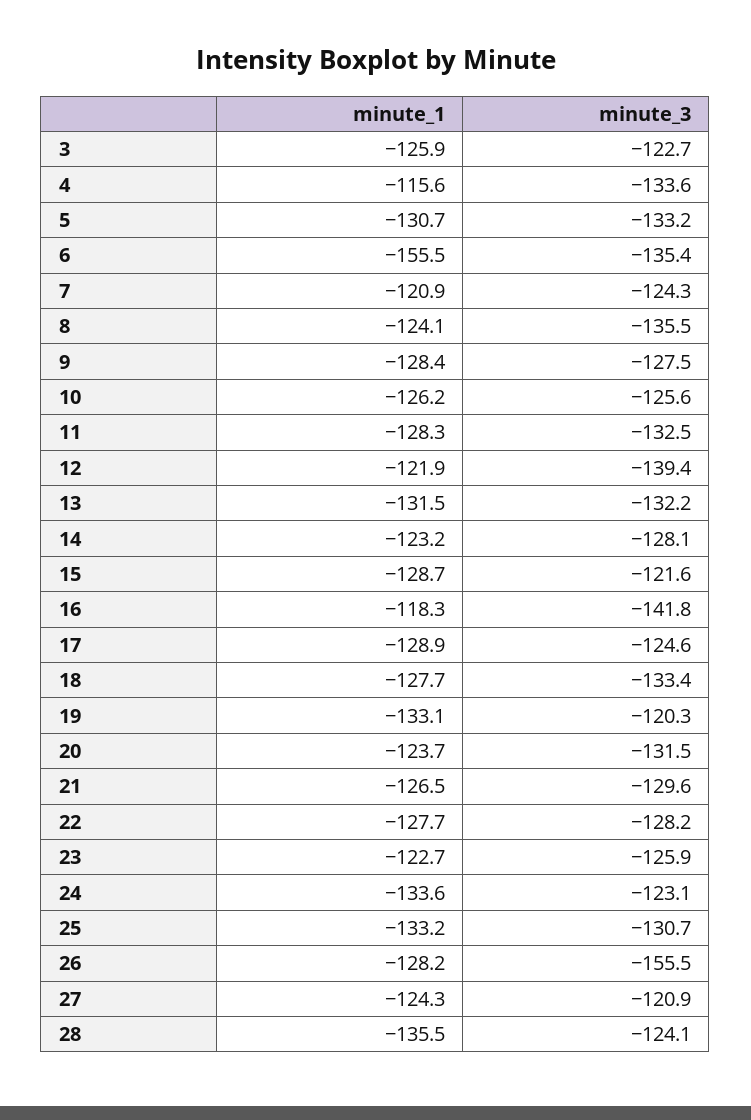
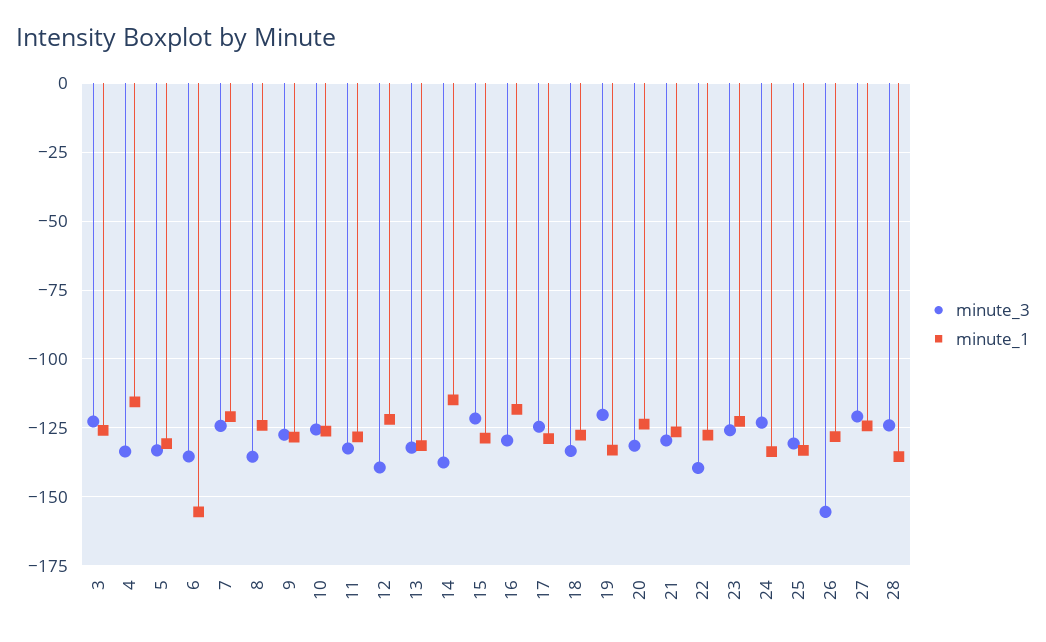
  {
    "minute_1": {
      "3": -125.9,
      "4": -115.6,
      "5": -130.7,
      "6": -155.5,
      "7": -120.9,
      "8": -124.1,
      "9": -128.4,
      "10": -126.2,
      "11": -128.3,
      "12": -121.9,
      "13": -131.5,
-     "14": -123.2,
+     "14": -115,
      "15": -128.7,
      "16": -118.3,
      "17": -128.9,
      "18": -127.7,
      "19": -133.1,
      "20": -123.7,
      "21": -126.5,
      "22": -127.7,
      "23": -122.7,
      "24": -133.6,
      "25": -133.2,
      "26": -128.2,
      "27": -124.3,
      "28": -135.5
    },
    "minute_3": {
      "3": -122.7,
      "4": -133.6,
      "5": -133.2,
      "6": -135.4,
      "7": -124.3,
      "8": -135.5,
      "9": -127.5,
      "10": -125.6,
      "11": -132.5,
      "12": -139.4,
      "13": -132.2,
-     "14": -128.1,
+     "14": -137.5,
      "15": -121.6,
-     "16": -141.8,
+     "16": -130,
      "17": -124.6,
      "18": -133.4,
      "19": -120.3,
      "20": -131.5,
      "21": -129.6,
-     "22": -128.2,
+     "22": -140,
      "23": -125.9,
      "24": -123.1,
      "25": -130.7,
      "26": -155.5,
      "27": -120.9,
      "28": -124.1
    }
  }

